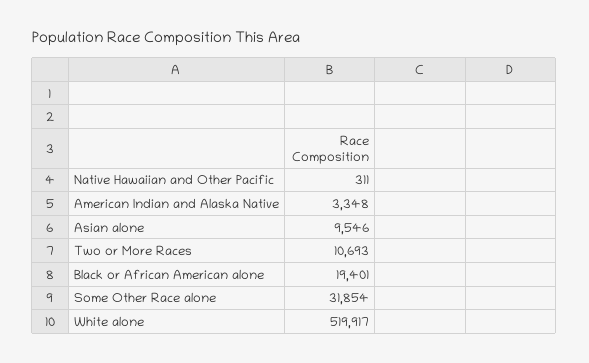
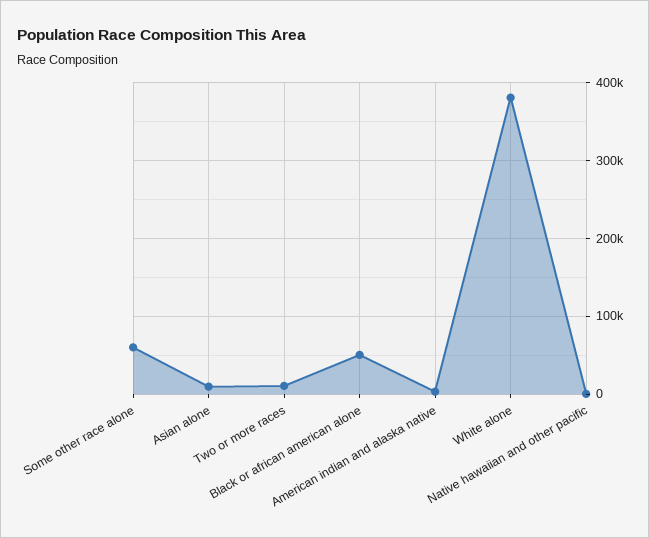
  {
    "Native Hawaiian and Other Pacific": 311,
    "American Indian and Alaska Native": 3348,
    "Asian alone": 9546,
    "Two or More Races": 10693,
-   "Black or African American alone": 19401,
+   "Black or African American alone": 50000,
-   "Some Other Race alone": 31854,
+   "Some Other Race alone": 60000,
-   "White alone": 519917
+   "White alone": 380000
  }

